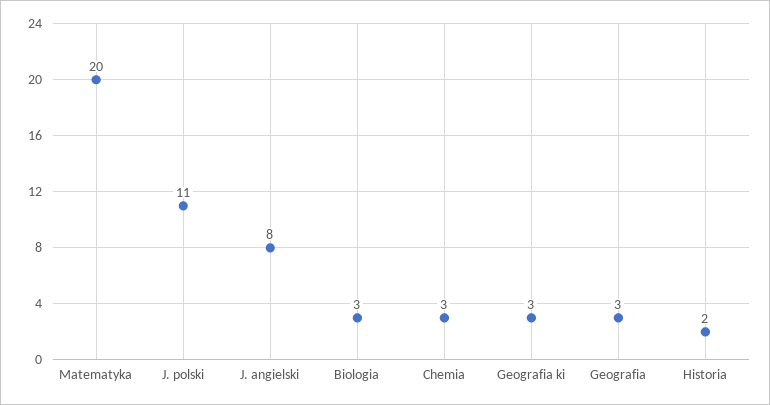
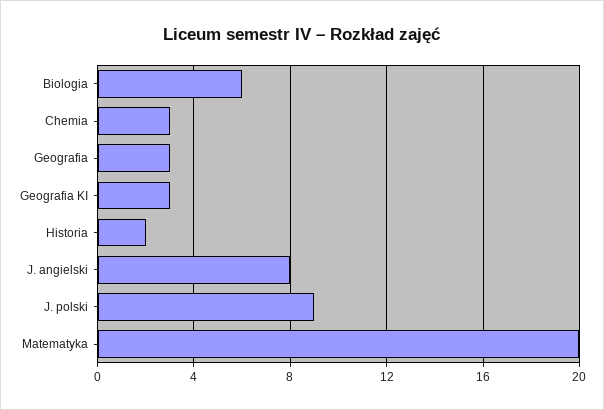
  {
    "Matematyka": 20,
-   "J. polski": 11,
+   "J. polski": 9,
    "J. angielski": 8,
-   "Biologia": 3,
+   "Biologia": 6,
    "Chemia": 3,
    "Geografia ki": 3,
    "Geografia": 3,
    "Historia": 2
  }

